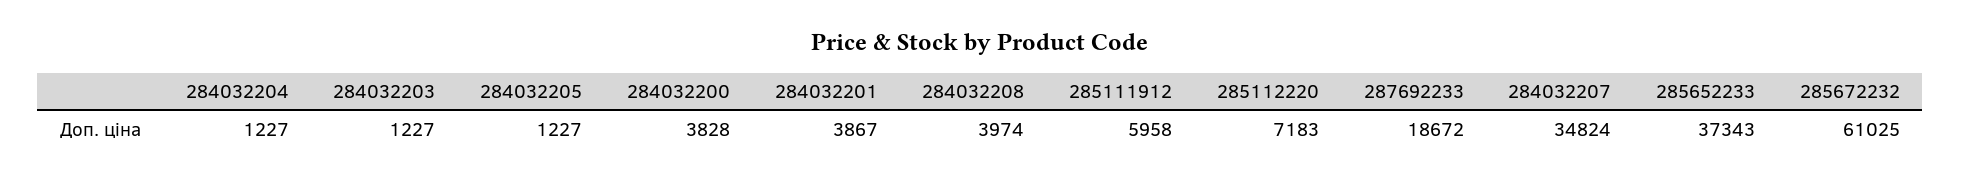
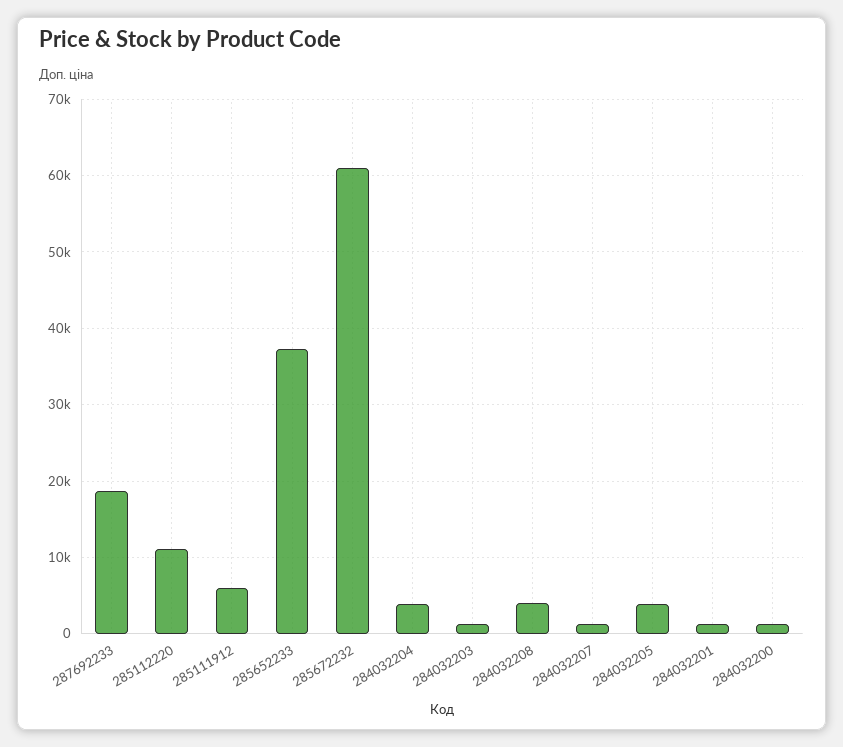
  {
-   "284032204": 1227,
+   "284032204": 4000,
    "284032203": 1227,
-   "284032205": 1227,
+   "284032205": 4000,
-   "284032200": 3828,
+   "284032200": 1000,
-   "284032201": 3867,
+   "284032201": 1000,
    "284032208": 3974,
    "285111912": 5958,
-   "285112220": 7183,
+   "285112220": 11000,
    "287692233": 18672,
-   "284032207": 34824,
+   "284032207": 1000,
    "285652233": 37343,
    "285672232": 61025
  }

